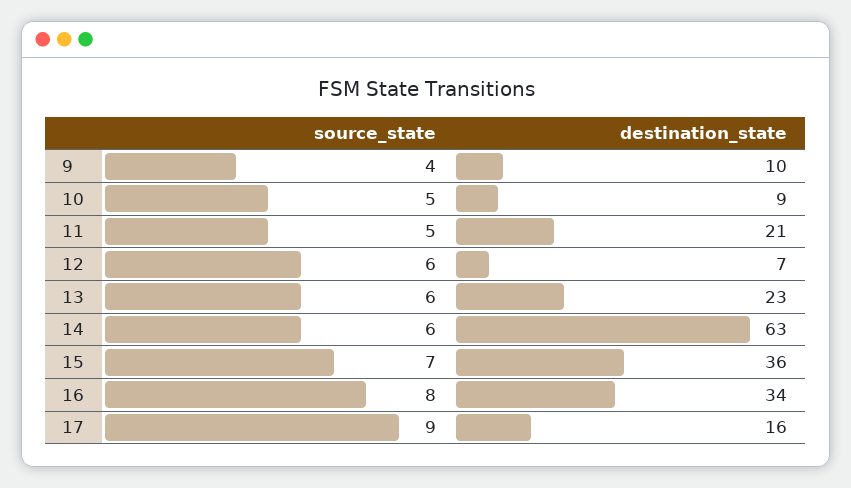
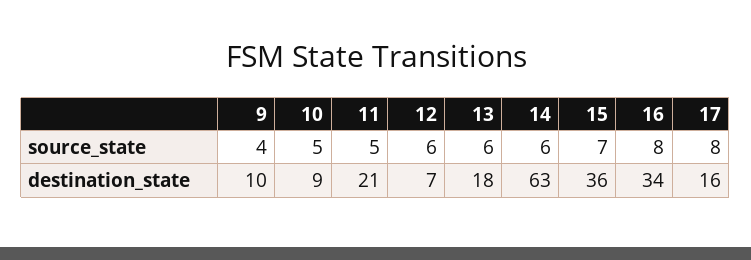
  {
    "source_state": {
      "9": 4,
      "10": 5,
      "11": 5,
      "12": 6,
      "13": 6,
      "14": 6,
      "15": 7,
      "16": 8,
-     "17": 9
+     "17": 8
    },
    "destination_state": {
      "9": 10,
      "10": 9,
      "11": 21,
      "12": 7,
-     "13": 23,
+     "13": 18,
      "14": 63,
      "15": 36,
      "16": 34,
      "17": 16
    }
  }

